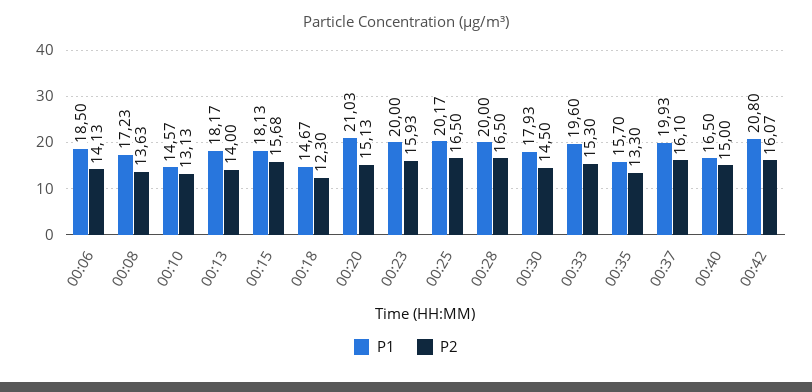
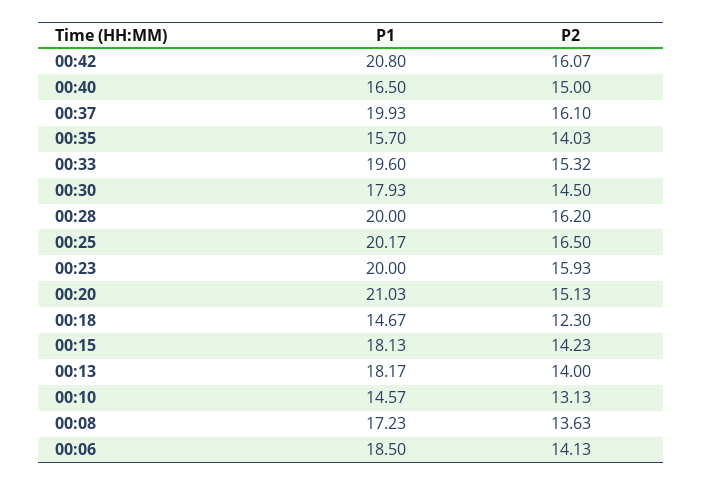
  {
    "P1": {
      "00:06": 18.5,
      "00:08": 17.23,
      "00:10": 14.57,
      "00:13": 18.17,
      "00:15": 18.13,
      "00:18": 14.67,
      "00:20": 21.03,
      "00:23": 20,
      "00:25": 20.17,
      "00:28": 20,
      "00:30": 17.93,
      "00:33": 19.6,
      "00:35": 15.7,
      "00:37": 19.93,
      "00:40": 16.5,
      "00:42": 20.8
    },
    "P2": {
      "00:06": 14.13,
      "00:08": 13.63,
      "00:10": 13.13,
      "00:13": 14,
-     "00:15": 15.68,
+     "00:15": 14.23,
      "00:18": 12.3,
      "00:20": 15.13,
      "00:23": 15.93,
      "00:25": 16.5,
-     "00:28": 16.5,
+     "00:28": 16.2,
      "00:30": 14.5,
-     "00:33": 15.3,
+     "00:33": 15.32,
-     "00:35": 13.3,
+     "00:35": 14.03,
      "00:37": 16.1,
      "00:40": 15,
      "00:42": 16.07
    }
  }

